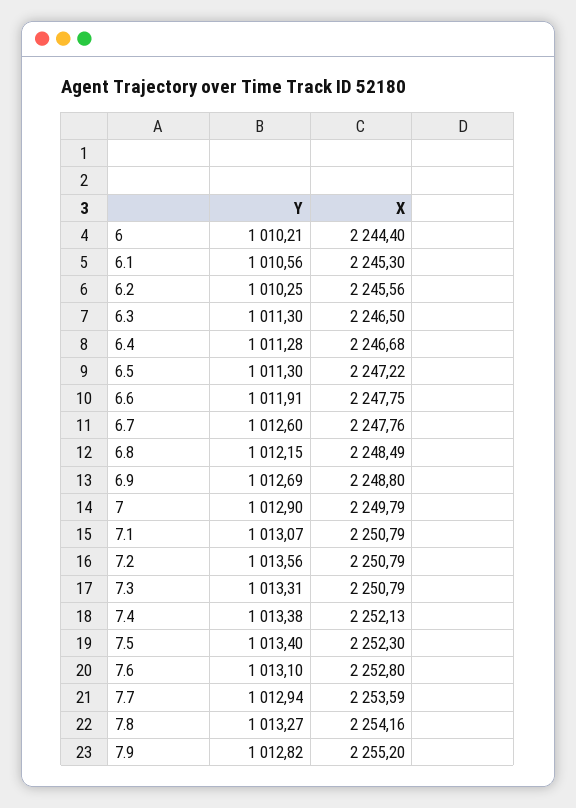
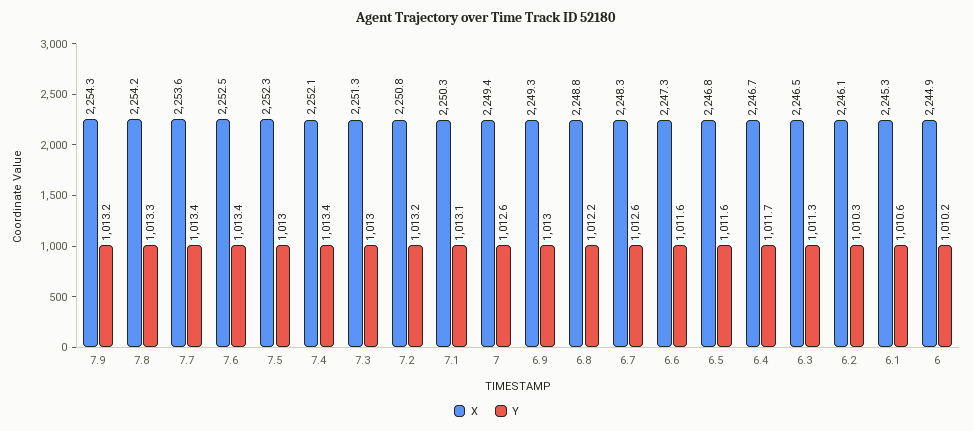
  {
    "Y": {
      "6": 1010.21,
      "6.1": 1010.56,
      "6.2": 1010.25,
      "6.3": 1011.3,
-     "6.4": 1011.28,
+     "6.4": 1011.7,
-     "6.5": 1011.3,
+     "6.5": 1011.6,
-     "6.6": 1011.91,
+     "6.6": 1011.6,
      "6.7": 1012.6,
      "6.8": 1012.15,
-     "6.9": 1012.69,
+     "6.9": 1013,
-     "7": 1012.9,
+     "7": 1012.6,
      "7.1": 1013.07,
-     "7.2": 1013.56,
+     "7.2": 1013.2,
-     "7.3": 1013.31,
+     "7.3": 1013,
      "7.4": 1013.38,
-     "7.5": 1013.4,
+     "7.5": 1013,
-     "7.6": 1013.1,
+     "7.6": 1013.4,
-     "7.7": 1012.94,
+     "7.7": 1013.4,
      "7.8": 1013.27,
-     "7.9": 1012.82
+     "7.9": 1013.2
    },
    "X": {
-     "6": 2244.4,
+     "6": 2244.9,
      "6.1": 2245.3,
-     "6.2": 2245.56,
+     "6.2": 2246.1,
      "6.3": 2246.5,
      "6.4": 2246.68,
-     "6.5": 2247.22,
+     "6.5": 2246.8,
-     "6.6": 2247.75,
+     "6.6": 2247.3,
-     "6.7": 2247.76,
+     "6.7": 2248.3,
-     "6.8": 2248.49,
+     "6.8": 2248.8,
-     "6.9": 2248.8,
+     "6.9": 2249.3,
-     "7": 2249.79,
+     "7": 2249.4,
-     "7.1": 2250.79,
+     "7.1": 2250.3,
      "7.2": 2250.79,
-     "7.3": 2250.79,
+     "7.3": 2251.3,
      "7.4": 2252.13,
      "7.5": 2252.3,
-     "7.6": 2252.8,
+     "7.6": 2252.5,
      "7.7": 2253.59,
      "7.8": 2254.16,
-     "7.9": 2255.2
+     "7.9": 2254.3
    }
  }

